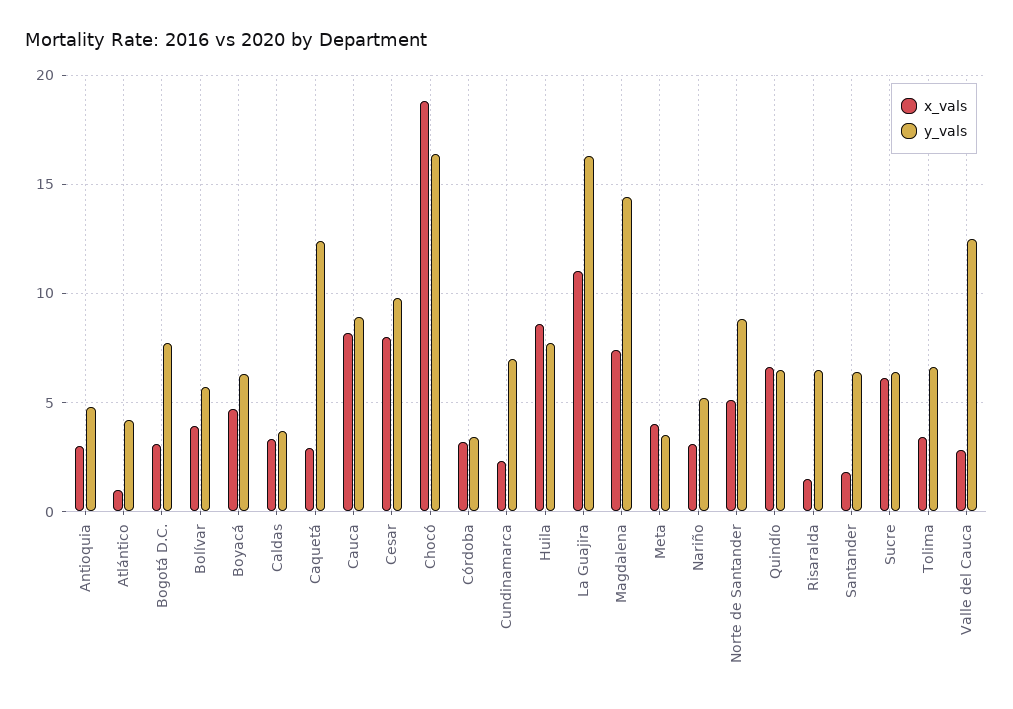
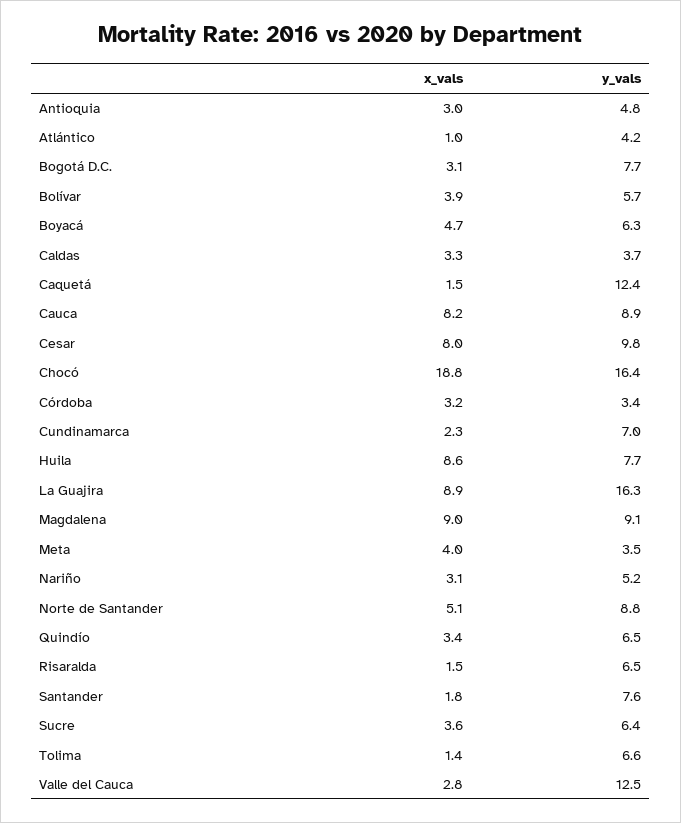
  {
    "x_vals": {
      "Antioquia": 3,
      "Atlántico": 1,
      "Bogotá D.C.": 3.1,
      "Bolívar": 3.9,
      "Boyacá": 4.7,
      "Caldas": 3.3,
-     "Caquetá": 3,
+     "Caquetá": 1.5,
      "Cauca": 8.2,
      "Cesar": 8,
      "Chocó": 18.8,
      "Córdoba": 3.2,
      "Cundinamarca": 2.3,
      "Huila": 8.6,
-     "La Guajira": 11,
+     "La Guajira": 8.9,
-     "Magdalena": 7.5,
+     "Magdalena": 9,
      "Meta": 4,
      "Nariño": 3.1,
      "Norte de Santander": 5.1,
-     "Quindío": 6.5,
+     "Quindío": 3.4,
      "Risaralda": 1.5,
      "Santander": 1.8,
-     "Sucre": 6,
+     "Sucre": 3.6,
-     "Tolima": 3.5,
+     "Tolima": 1.4,
      "Valle del Cauca": 2.8
    },
    "y_vals": {
      "Antioquia": 4.8,
      "Atlántico": 4.2,
      "Bogotá D.C.": 7.7,
      "Bolívar": 5.7,
      "Boyacá": 6.3,
      "Caldas": 3.7,
      "Caquetá": 12.4,
      "Cauca": 8.9,
      "Cesar": 9.8,
      "Chocó": 16.4,
      "Córdoba": 3.4,
      "Cundinamarca": 7,
      "Huila": 7.7,
      "La Guajira": 16.3,
-     "Magdalena": 14.5,
+     "Magdalena": 9.1,
      "Meta": 3.5,
      "Nariño": 5.2,
      "Norte de Santander": 8.8,
      "Quindío": 6.5,
      "Risaralda": 6.5,
-     "Santander": 6.5,
+     "Santander": 7.6,
      "Sucre": 6.4,
      "Tolima": 6.6,
      "Valle del Cauca": 12.5
    }
  }

